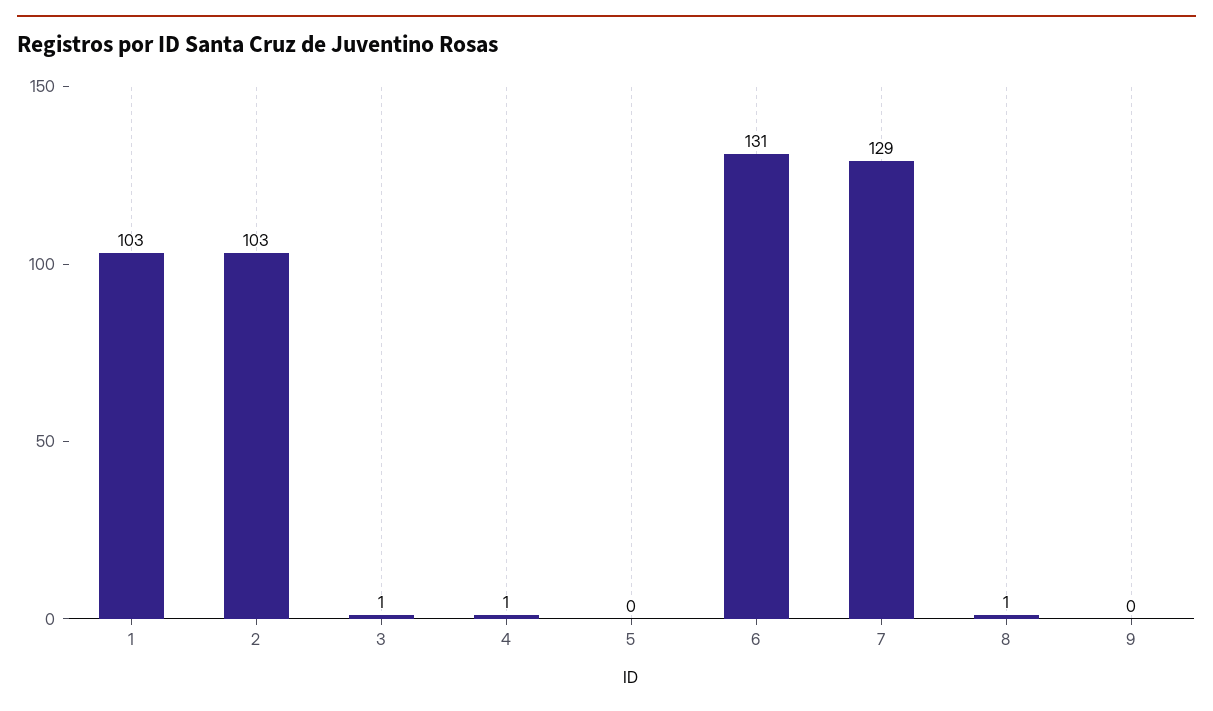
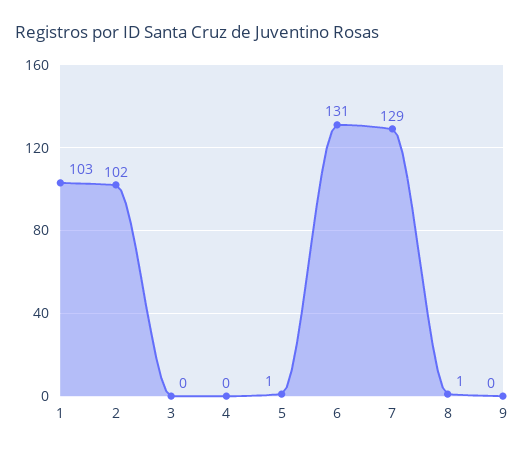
  {
    "1": 103,
-   "2": 103,
+   "2": 102,
-   "3": 1,
+   "3": 0,
-   "4": 1,
+   "4": 0,
-   "5": 0,
+   "5": 1,
    "6": 131,
    "7": 129,
    "8": 1,
    "9": 0
  }

